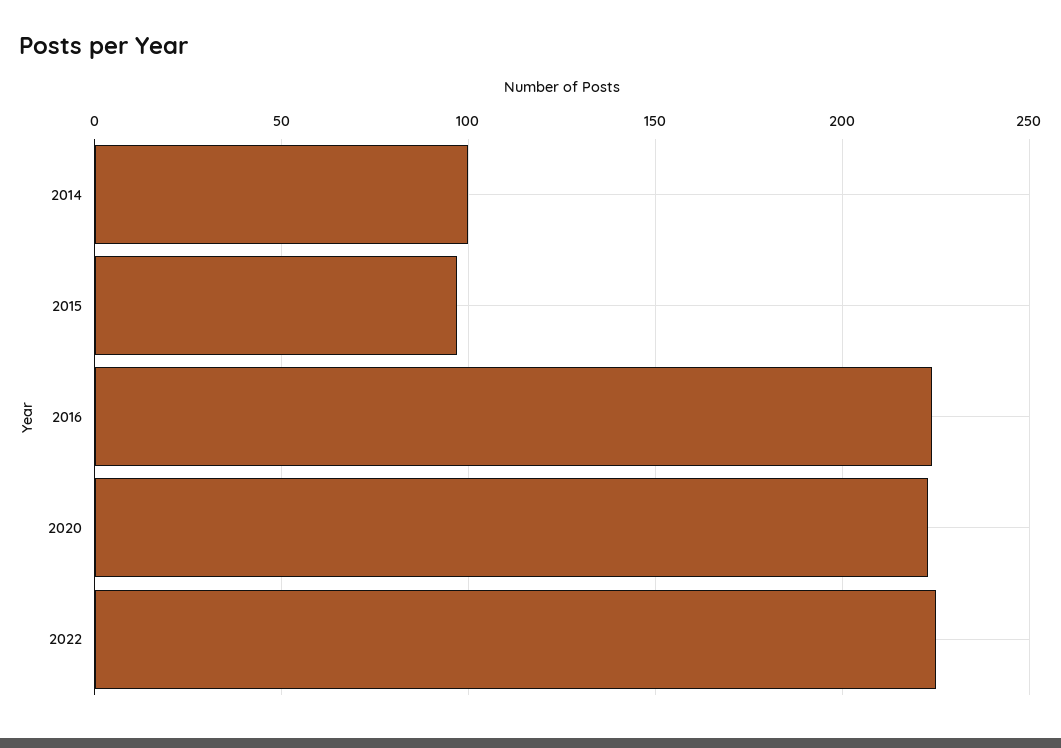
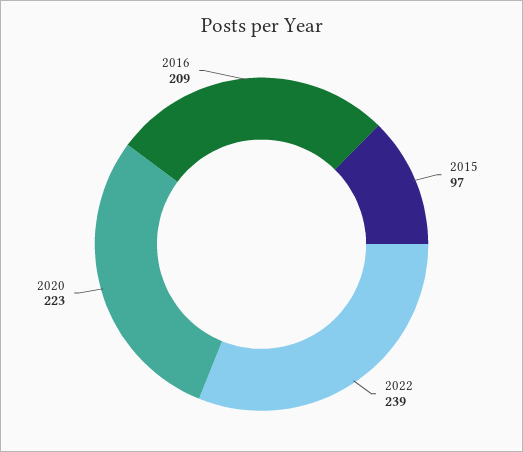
  {
-   "2014": 100,
    "2015": 97,
-   "2016": 225,
+   "2016": 209,
    "2020": 223,
-   "2022": 225
+   "2022": 239
  }

